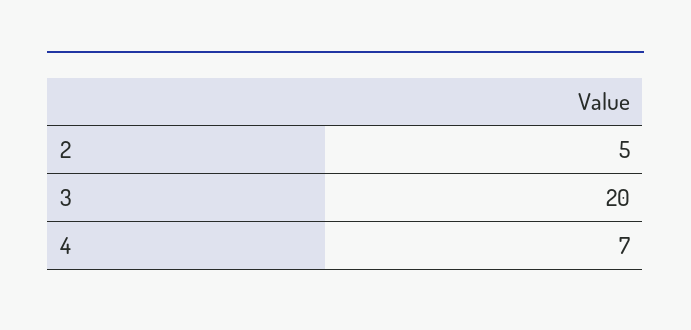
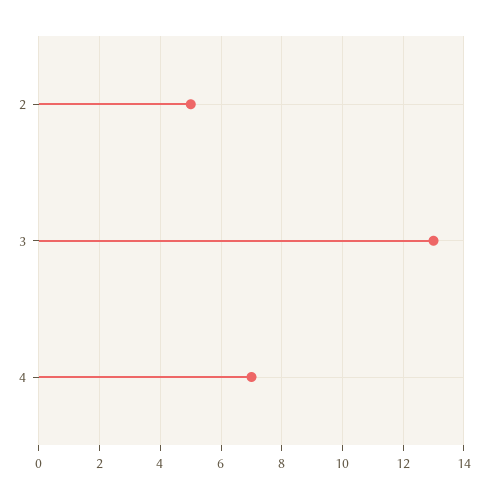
  {
    "2": 5,
-   "3": 20,
+   "3": 13,
    "4": 7
  }

